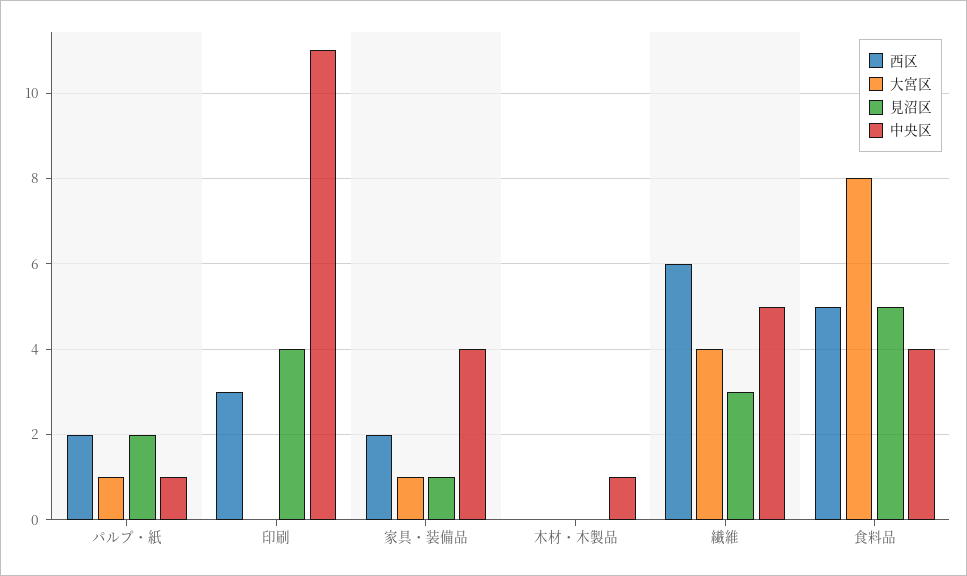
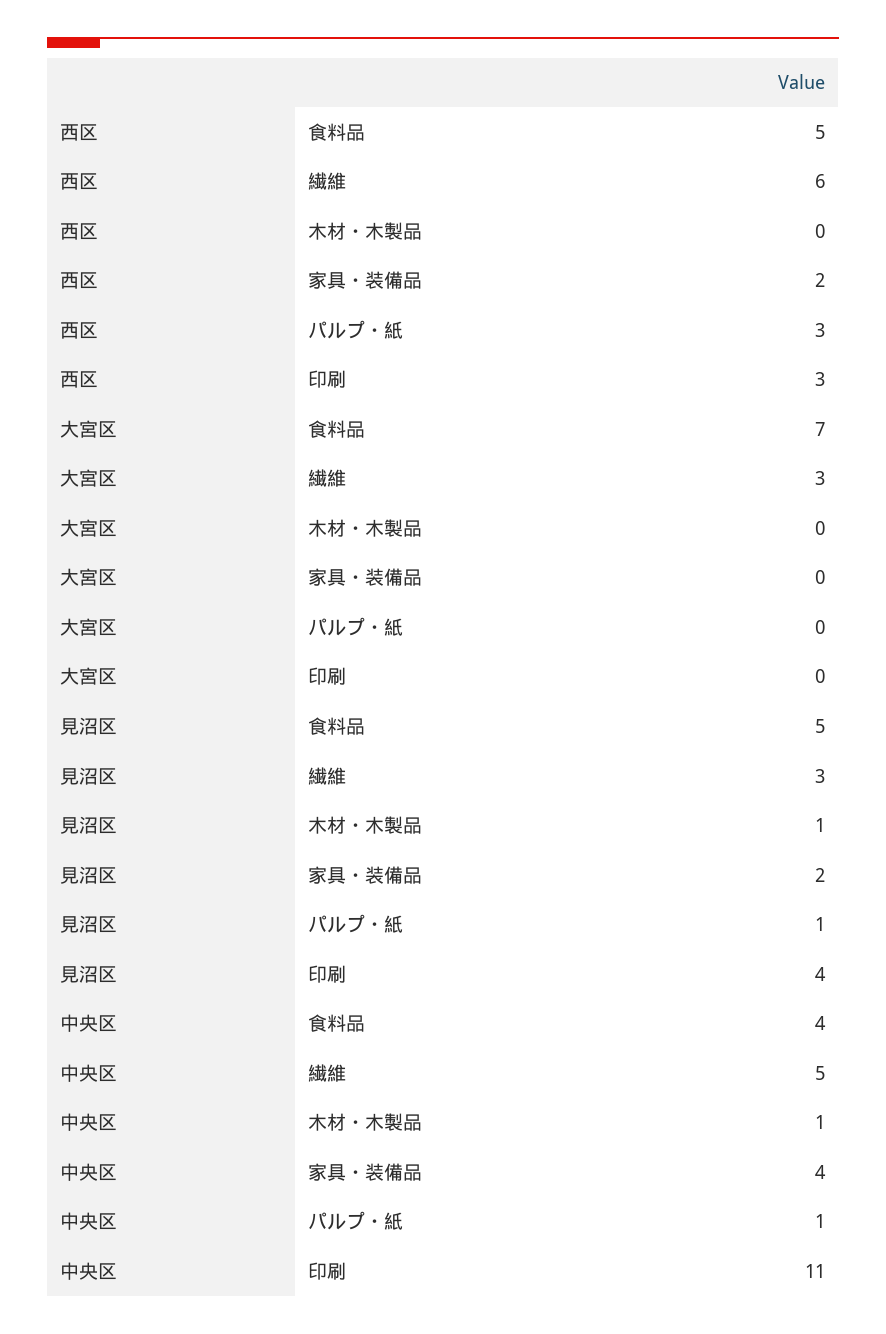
  {
    "西区": {
-     "パルプ・紙": 2,
+     "パルプ・紙": 3,
      "印刷": 3,
      "家具・装備品": 2,
      "木材・木製品": 0,
      "繊維": 6,
      "食料品": 5
    },
    "大宮区": {
-     "パルプ・紙": 1,
+     "パルプ・紙": 0,
      "印刷": 0,
-     "家具・装備品": 1,
+     "家具・装備品": 0,
      "木材・木製品": 0,
-     "繊維": 4,
+     "繊維": 3,
-     "食料品": 8
+     "食料品": 7
    },
    "見沼区": {
-     "パルプ・紙": 2,
+     "パルプ・紙": 1,
      "印刷": 4,
-     "家具・装備品": 1,
+     "家具・装備品": 2,
-     "木材・木製品": 0,
+     "木材・木製品": 1,
      "繊維": 3,
      "食料品": 5
    },
    "中央区": {
      "パルプ・紙": 1,
      "印刷": 11,
      "家具・装備品": 4,
      "木材・木製品": 1,
      "繊維": 5,
      "食料品": 4
    }
  }

